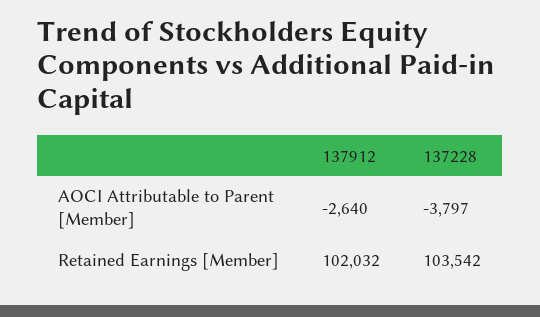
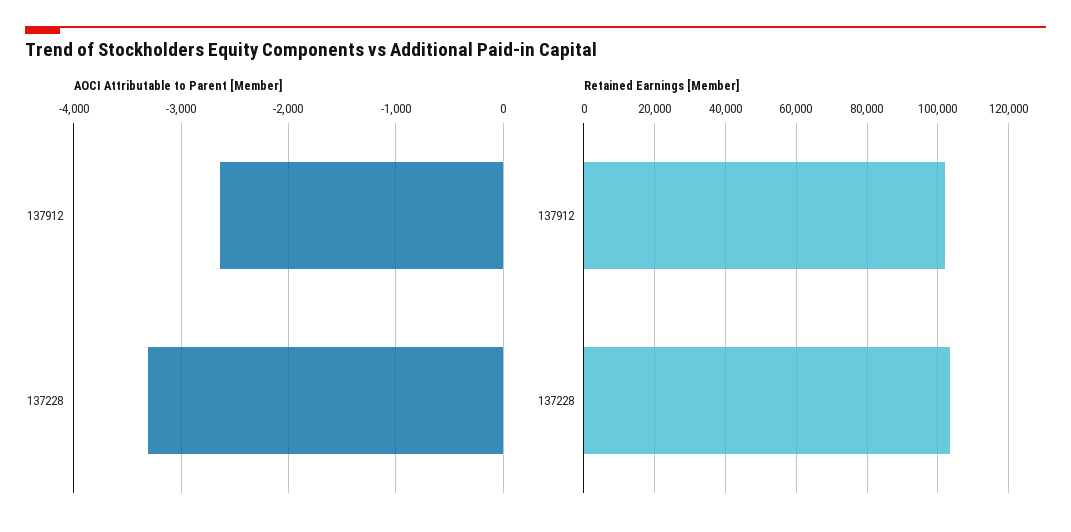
  {
    "AOCI Attributable to Parent [Member]": {
      "137912": -2640,
-     "137228": -3797
+     "137228": -3300
    },
    "Retained Earnings [Member]": {
      "137912": 102032,
      "137228": 103542
    }
  }

